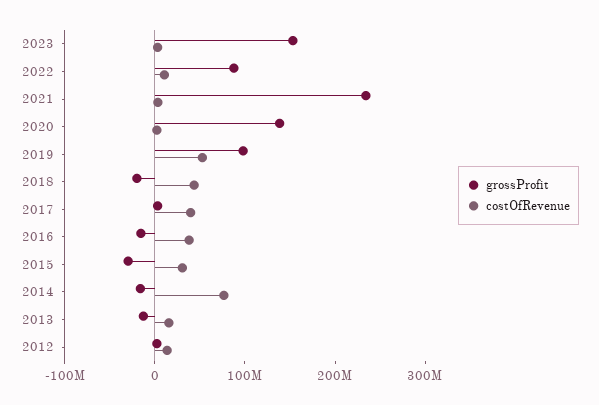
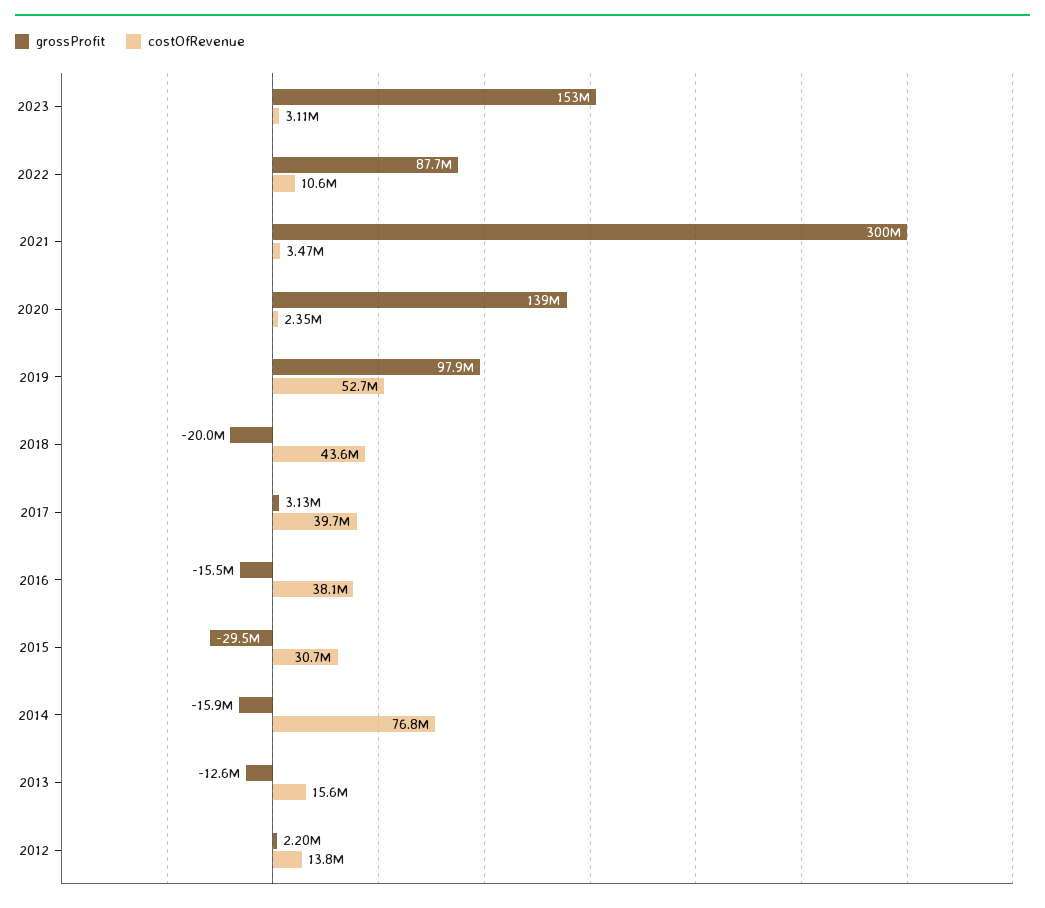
  {
    "grossProfit": {
      "2023": 153000000,
      "2022": 87700000,
-     "2021": 240000000,
+     "2021": 300000000,
      "2020": 139000000,
      "2019": 97900000,
      "2018": -20000000,
      "2017": 3130000,
      "2016": -15500000,
      "2015": -29500000,
      "2014": -15900000,
      "2013": -12600000,
      "2012": 2200000
    },
    "costOfRevenue": {
      "2023": 3110000,
      "2022": 10600000,
      "2021": 3470000,
      "2020": 2350000,
      "2019": 52700000,
      "2018": 43600000,
      "2017": 39700000,
      "2016": 38100000,
      "2015": 30700000,
      "2014": 76800000,
      "2013": 15600000,
      "2012": 13800000
    }
  }

